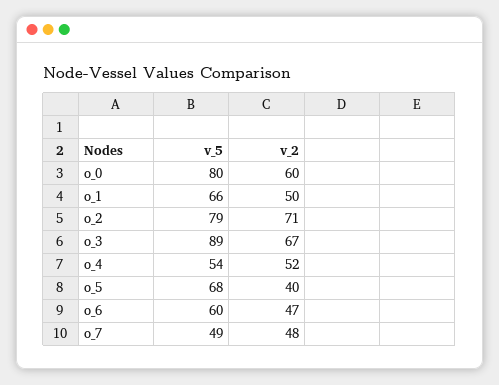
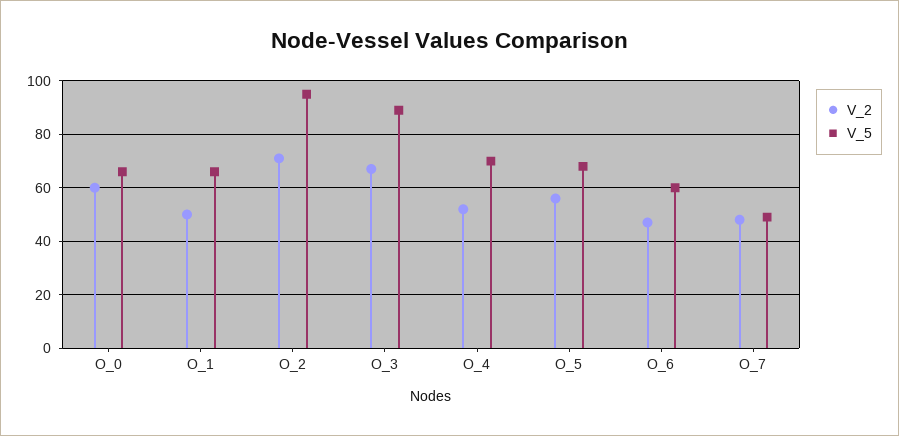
  {
    "v_5": {
-     "o_0": 80,
+     "o_0": 65,
      "o_1": 66,
-     "o_2": 79,
+     "o_2": 95,
      "o_3": 89,
-     "o_4": 54,
+     "o_4": 70,
      "o_5": 68,
      "o_6": 60,
      "o_7": 49
    },
    "v_2": {
      "o_0": 60,
      "o_1": 50,
      "o_2": 71,
      "o_3": 67,
      "o_4": 52,
-     "o_5": 40,
+     "o_5": 55,
      "o_6": 47,
      "o_7": 48
    }
  }

